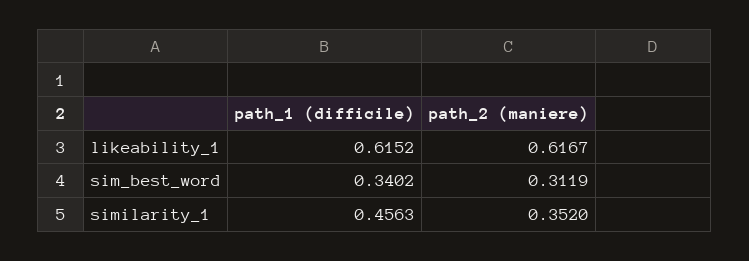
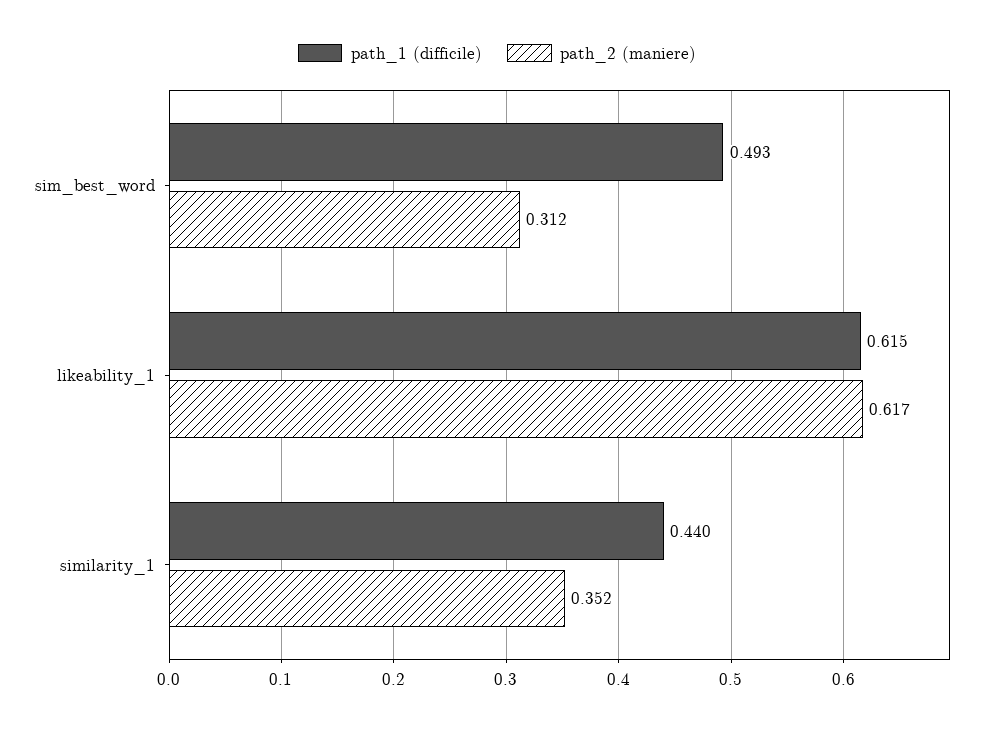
  {
    "path_1 (difficile)": {
      "likeability_1": 0.6152,
-     "sim_best_word": 0.3402,
+     "sim_best_word": 0.493,
-     "similarity_1": 0.4563
+     "similarity_1": 0.44
    },
    "path_2 (maniere)": {
      "likeability_1": 0.6167,
      "sim_best_word": 0.3119,
      "similarity_1": 0.352
    }
  }

